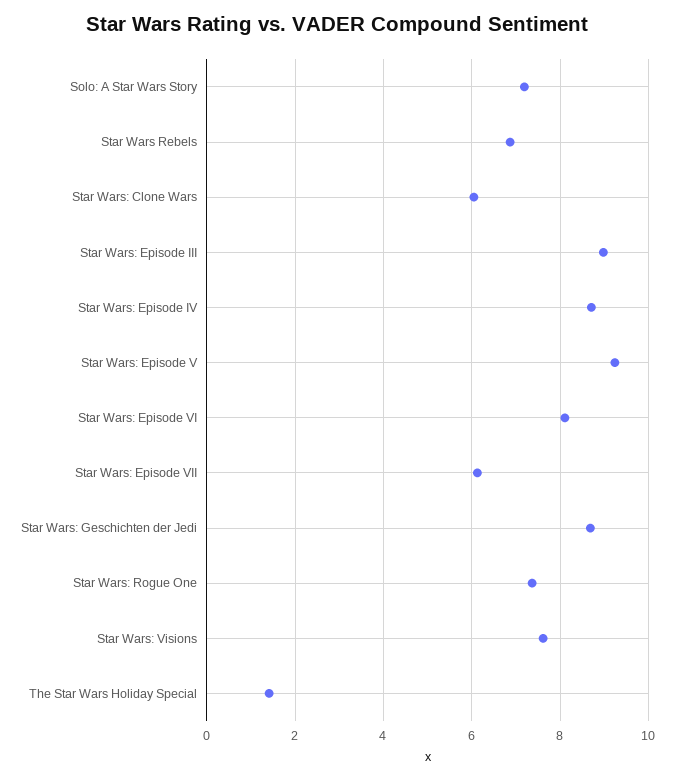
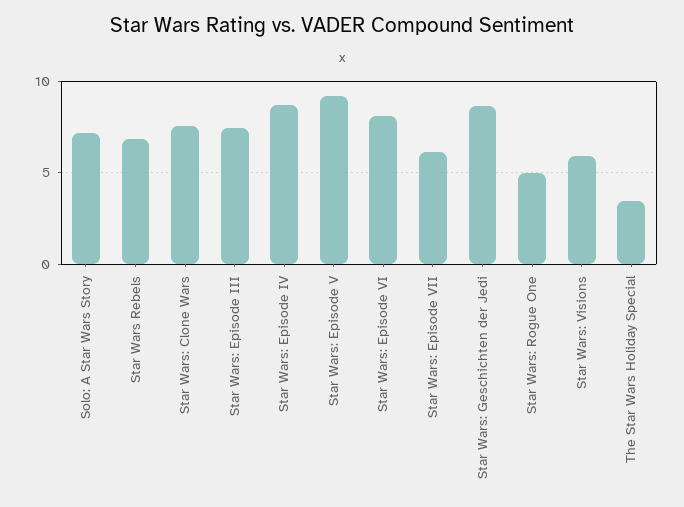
  {
    "Solo: A Star Wars Story": 7.2,
    "Star Wars Rebels": 6.8,
-   "Star Wars: Clone Wars": 6,
+   "Star Wars: Clone Wars": 7.5,
-   "Star Wars: Episode III": 9,
+   "Star Wars: Episode III": 7.5,
    "Star Wars: Episode IV": 8.8,
    "Star Wars: Episode V": 9.2,
    "Star Wars: Episode VI": 8.2,
    "Star Wars: Episode VII": 6.2,
    "Star Wars: Geschichten der Jedi": 8.6,
-   "Star Wars: Rogue One": 7.4,
+   "Star Wars: Rogue One": 5,
-   "Star Wars: Visions": 7.6,
+   "Star Wars: Visions": 6,
-   "The Star Wars Holiday Special": 1.4
+   "The Star Wars Holiday Special": 3.5
  }

